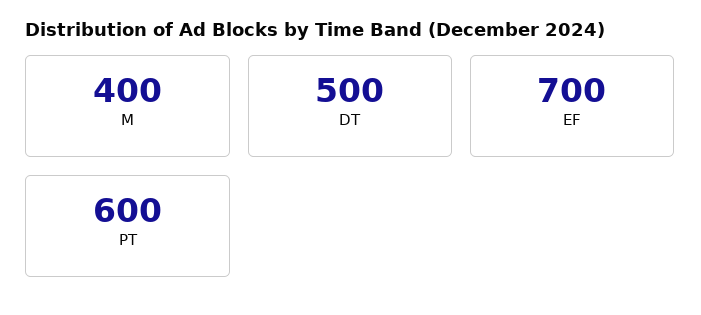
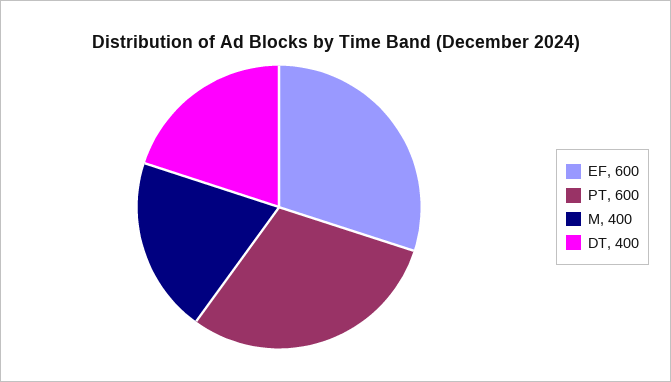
  {
    "M": 400,
-   "DT": 500,
+   "DT": 400,
-   "EF": 700,
+   "EF": 600,
    "PT": 600
  }

